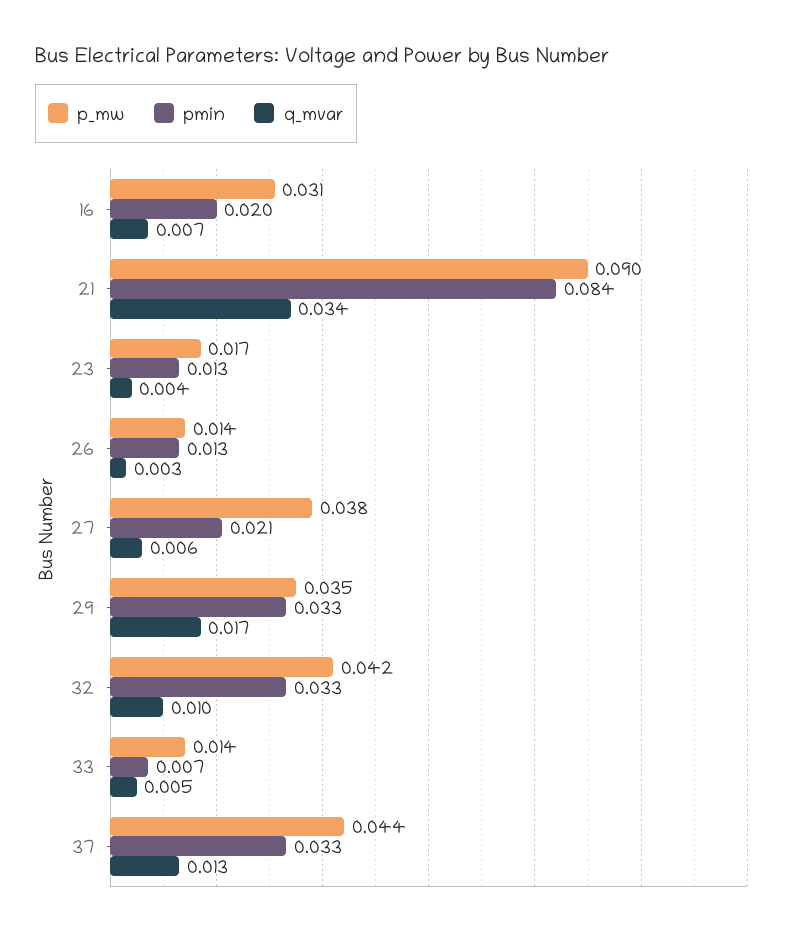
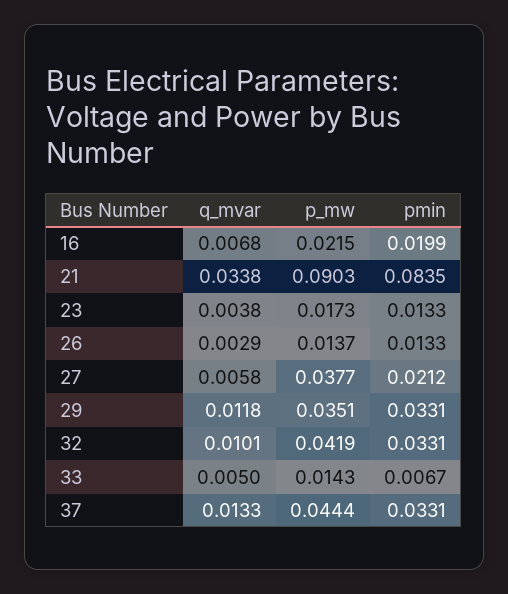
  {
    "p_mw": {
-     "16": 0.031,
+     "16": 0.0215,
      "21": 0.0903,
      "23": 0.0173,
      "26": 0.0137,
      "27": 0.0377,
      "29": 0.0351,
      "32": 0.0419,
      "33": 0.0143,
      "37": 0.0444
    },
    "pmin": {
      "16": 0.0199,
      "21": 0.0835,
      "23": 0.0133,
      "26": 0.0133,
      "27": 0.0212,
      "29": 0.0331,
      "32": 0.0331,
      "33": 0.0067,
      "37": 0.0331
    },
    "q_mvar": {
      "16": 0.0068,
      "21": 0.0338,
      "23": 0.0038,
      "26": 0.0029,
      "27": 0.0058,
-     "29": 0.017,
+     "29": 0.0118,
      "32": 0.0101,
      "33": 0.005,
      "37": 0.0133
    }
  }

